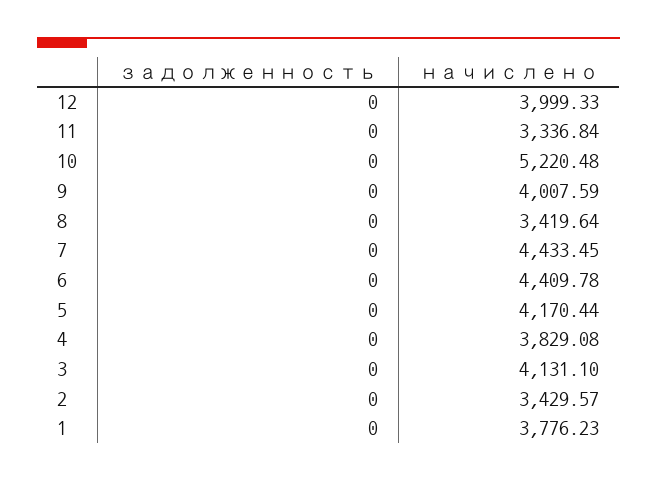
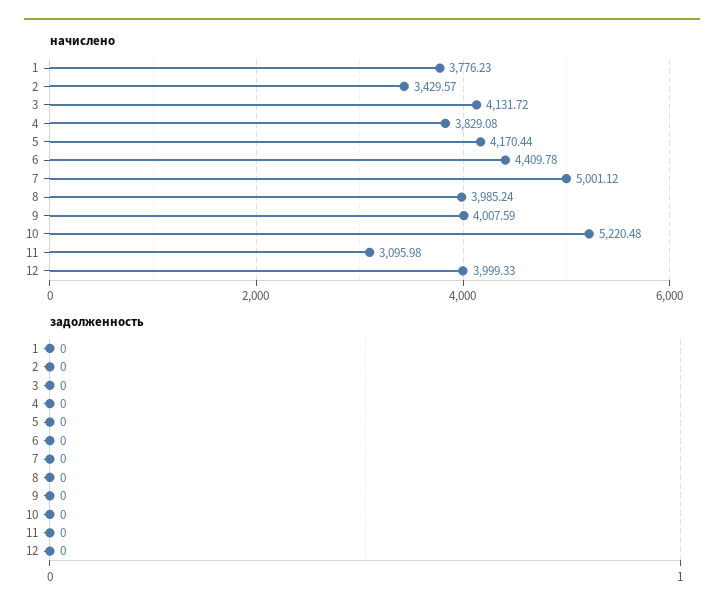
  {
    "задолженность": {
      "12": 0,
      "11": 0,
      "10": 0,
      "9": 0,
      "8": 0,
      "7": 0,
      "6": 0,
      "5": 0,
      "4": 0,
      "3": 0,
      "2": 0,
      "1": 0
    },
    "начислено": {
      "12": 3999.33,
-     "11": 3336.84,
+     "11": 3095.98,
      "10": 5220.48,
      "9": 4007.59,
-     "8": 3419.64,
+     "8": 3985.24,
-     "7": 4433.45,
+     "7": 5001.12,
      "6": 4409.78,
      "5": 4170.44,
      "4": 3829.08,
-     "3": 4131.1,
+     "3": 4131.72,
      "2": 3429.57,
      "1": 3776.23
    }
  }

